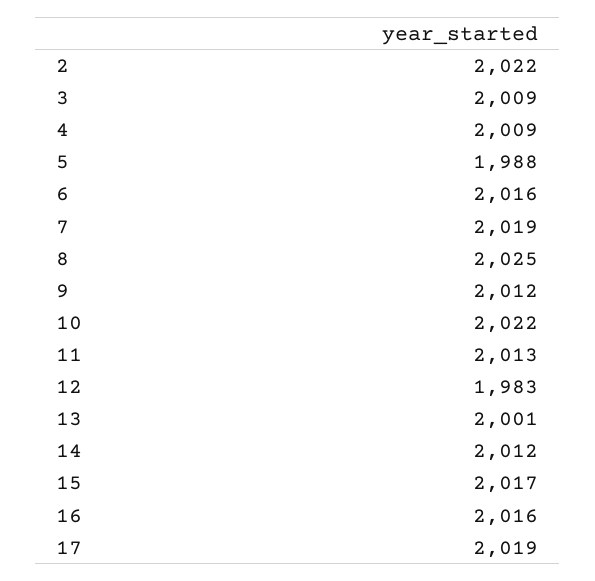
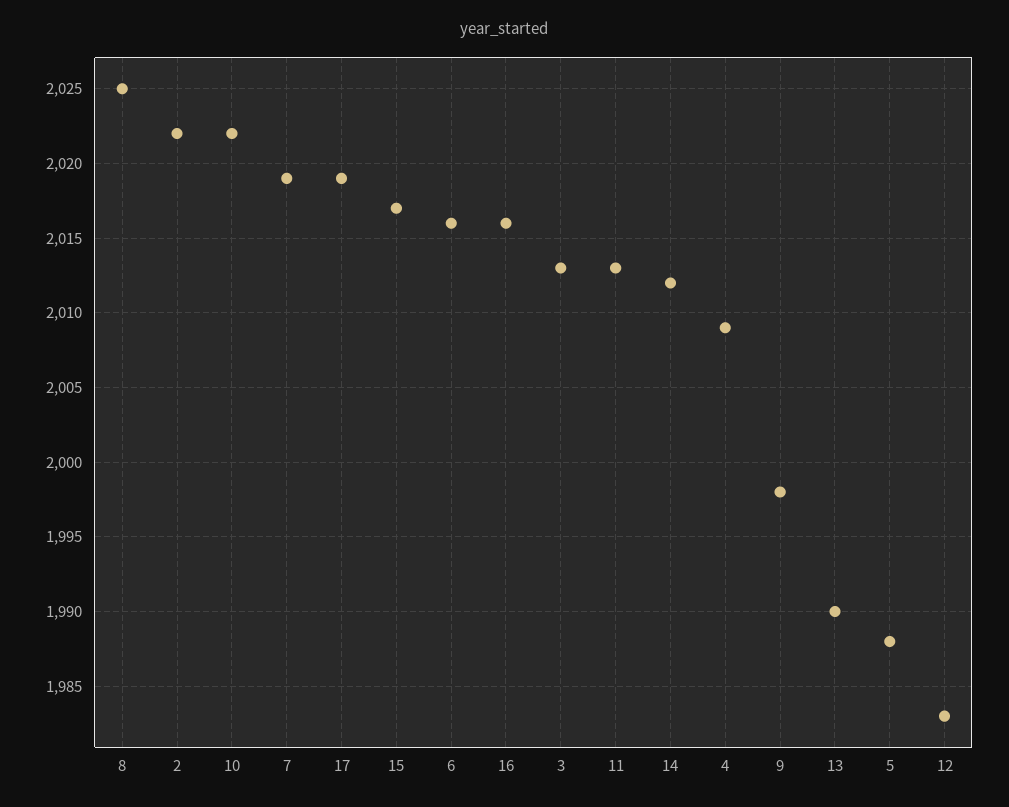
  {
    "2": 2022,
-   "3": 2009,
+   "3": 2013,
    "4": 2009,
    "5": 1988,
    "6": 2016,
    "7": 2019,
    "8": 2025,
-   "9": 2012,
+   "9": 1998,
    "10": 2022,
    "11": 2013,
    "12": 1983,
-   "13": 2001,
+   "13": 1990,
    "14": 2012,
    "15": 2017,
    "16": 2016,
    "17": 2019
  }

